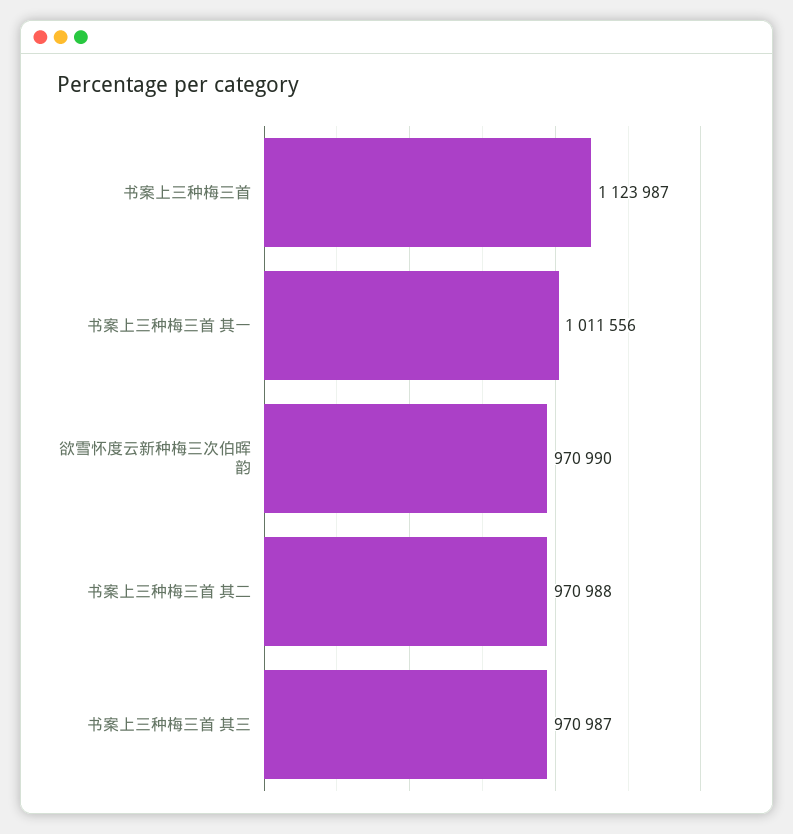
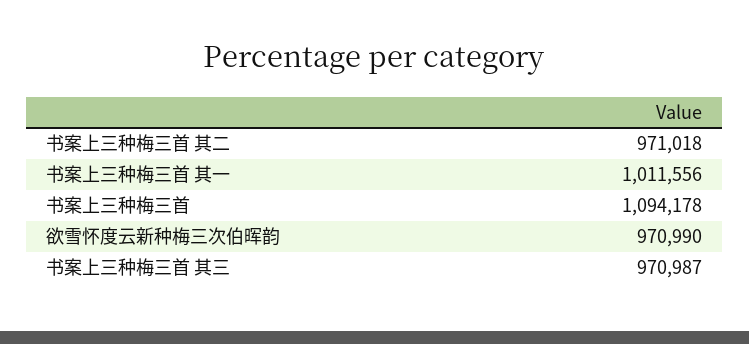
  {
-   "书案上三种梅三首": 1123987,
+   "书案上三种梅三首": 1094178,
    "书案上三种梅三首 其一": 1011556,
    "欲雪怀度云新种梅三次伯晖韵": 970990,
-   "书案上三种梅三首 其二": 970988,
+   "书案上三种梅三首 其二": 971018,
    "书案上三种梅三首 其三": 970987
  }

